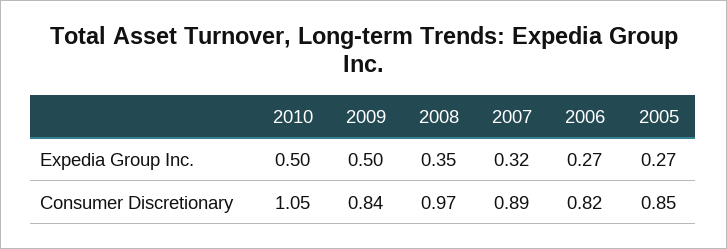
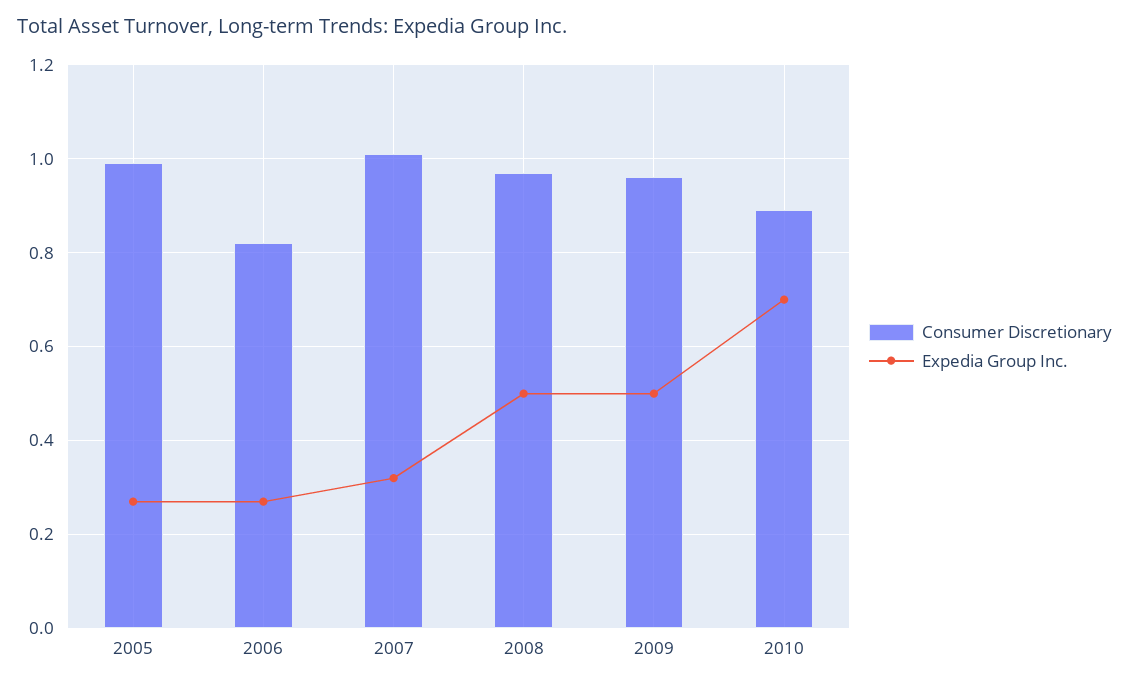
  {
    "Expedia Group Inc.": {
-     "2010": 0.5,
+     "2010": 0.7,
      "2009": 0.5,
-     "2008": 0.35,
+     "2008": 0.5,
      "2007": 0.32,
      "2006": 0.27,
      "2005": 0.27
    },
    "Consumer Discretionary": {
-     "2010": 1.05,
+     "2010": 0.9,
-     "2009": 0.84,
+     "2009": 0.95,
      "2008": 0.97,
-     "2007": 0.89,
+     "2007": 1,
      "2006": 0.82,
-     "2005": 0.85
+     "2005": 1
    }
  }

